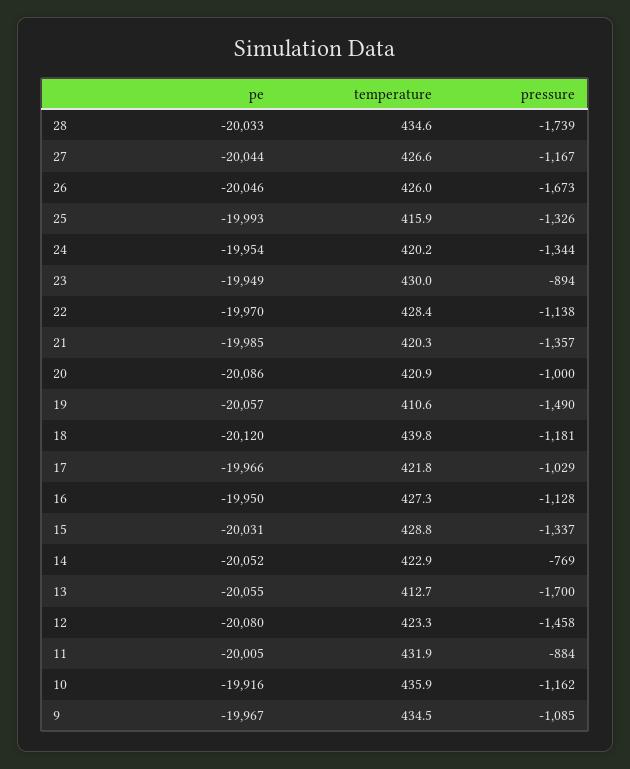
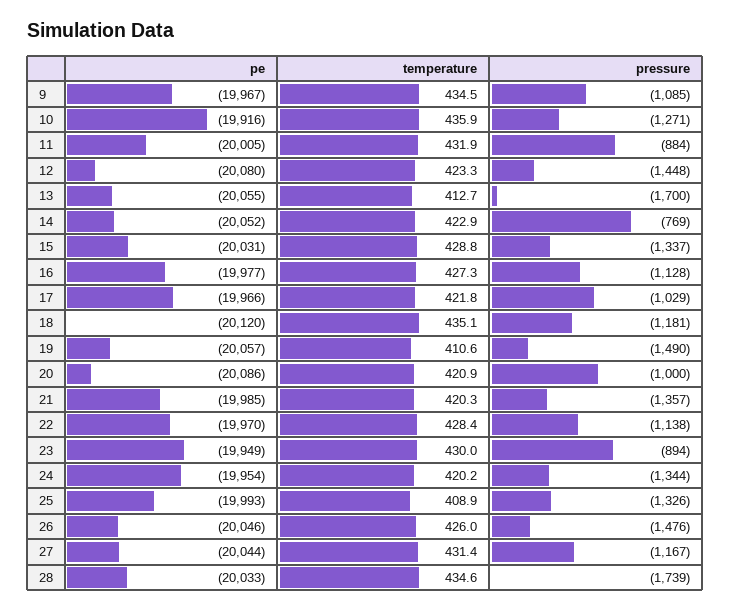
  {
    "pe": {
      "28": -20033,
      "27": -20044,
      "26": -20046,
      "25": -19993,
      "24": -19954,
      "23": -19949,
      "22": -19970,
      "21": -19985,
      "20": -20086,
      "19": -20057,
      "18": -20120,
      "17": -19966,
-     "16": -19950,
+     "16": -19977,
      "15": -20031,
      "14": -20052,
      "13": -20055,
      "12": -20080,
      "11": -20005,
      "10": -19916,
      "9": -19967
    },
    "temperature": {
      "28": 434.6,
-     "27": 426.6,
+     "27": 431.4,
      "26": 426,
-     "25": 415.9,
+     "25": 408.9,
      "24": 420.2,
      "23": 430,
      "22": 428.4,
      "21": 420.3,
      "20": 420.9,
      "19": 410.6,
-     "18": 439.8,
+     "18": 435.1,
      "17": 421.8,
      "16": 427.3,
      "15": 428.8,
      "14": 422.9,
      "13": 412.7,
      "12": 423.3,
      "11": 431.9,
      "10": 435.9,
      "9": 434.5
    },
    "pressure": {
      "28": -1739,
      "27": -1167,
-     "26": -1673,
+     "26": -1476,
      "25": -1326,
      "24": -1344,
      "23": -894,
      "22": -1138,
      "21": -1357,
      "20": -1000,
      "19": -1490,
      "18": -1181,
      "17": -1029,
      "16": -1128,
      "15": -1337,
      "14": -769,
      "13": -1700,
-     "12": -1458,
+     "12": -1448,
      "11": -884,
-     "10": -1162,
+     "10": -1271,
      "9": -1085
    }
  }

